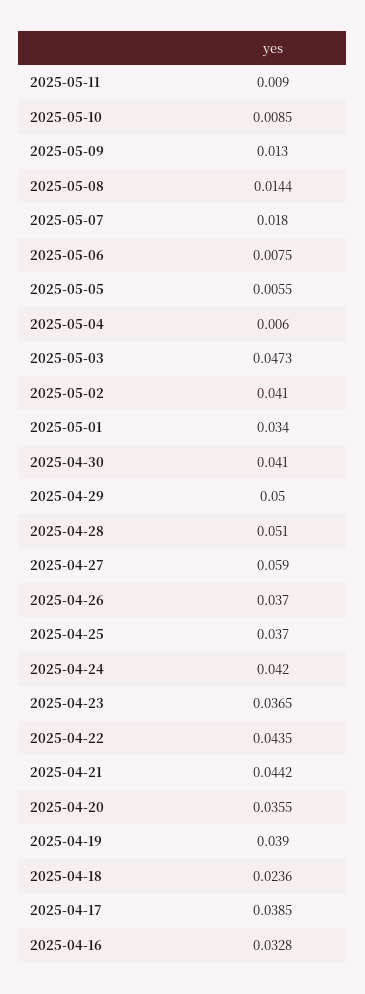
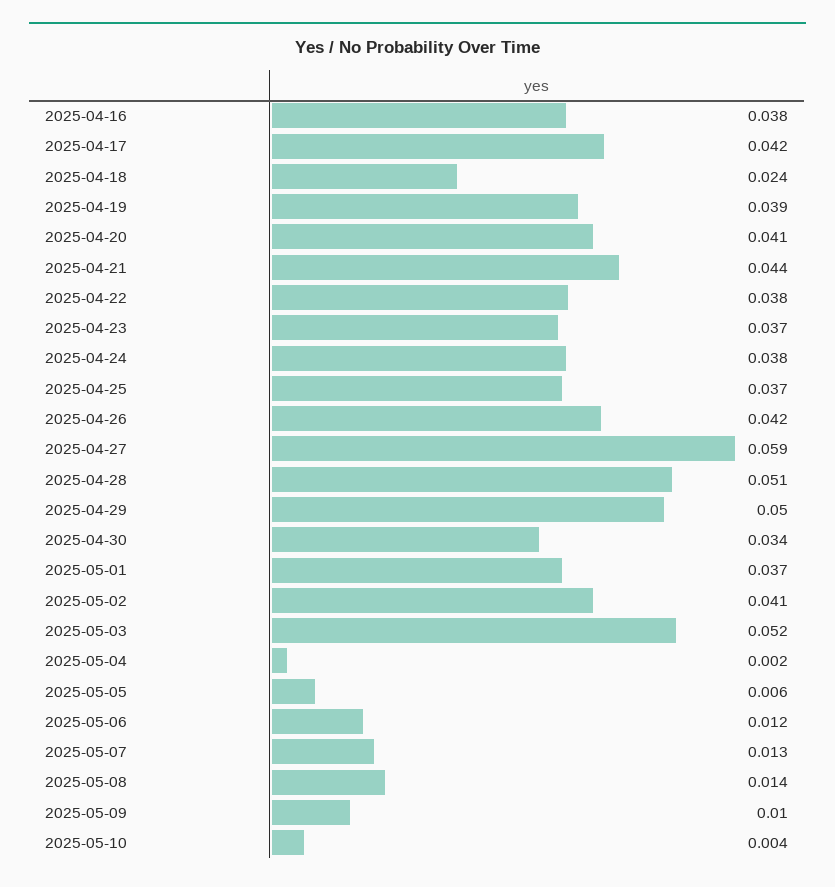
  {
-   "2025-05-11": 0.009,
-   "2025-05-10": 0.0085,
+   "2025-05-10": 0.004,
-   "2025-05-09": 0.013,
+   "2025-05-09": 0.01,
    "2025-05-08": 0.0144,
-   "2025-05-07": 0.018,
+   "2025-05-07": 0.013,
-   "2025-05-06": 0.0075,
+   "2025-05-06": 0.012,
    "2025-05-05": 0.0055,
-   "2025-05-04": 0.006,
+   "2025-05-04": 0.002,
-   "2025-05-03": 0.0473,
+   "2025-05-03": 0.052,
    "2025-05-02": 0.041,
-   "2025-05-01": 0.034,
+   "2025-05-01": 0.037,
-   "2025-04-30": 0.041,
+   "2025-04-30": 0.034,
    "2025-04-29": 0.05,
    "2025-04-28": 0.051,
    "2025-04-27": 0.059,
-   "2025-04-26": 0.037,
+   "2025-04-26": 0.042,
    "2025-04-25": 0.037,
-   "2025-04-24": 0.042,
+   "2025-04-24": 0.038,
    "2025-04-23": 0.0365,
-   "2025-04-22": 0.0435,
+   "2025-04-22": 0.038,
    "2025-04-21": 0.0442,
-   "2025-04-20": 0.0355,
+   "2025-04-20": 0.041,
    "2025-04-19": 0.039,
    "2025-04-18": 0.0236,
-   "2025-04-17": 0.0385,
+   "2025-04-17": 0.042,
-   "2025-04-16": 0.0328
+   "2025-04-16": 0.038
  }

